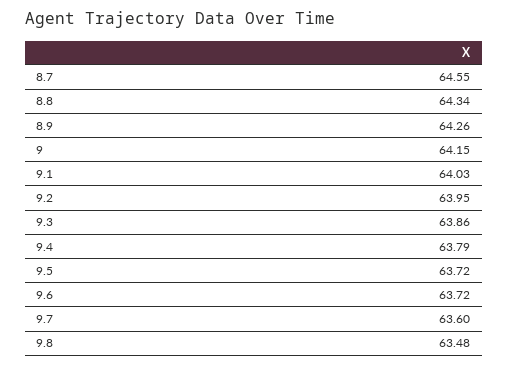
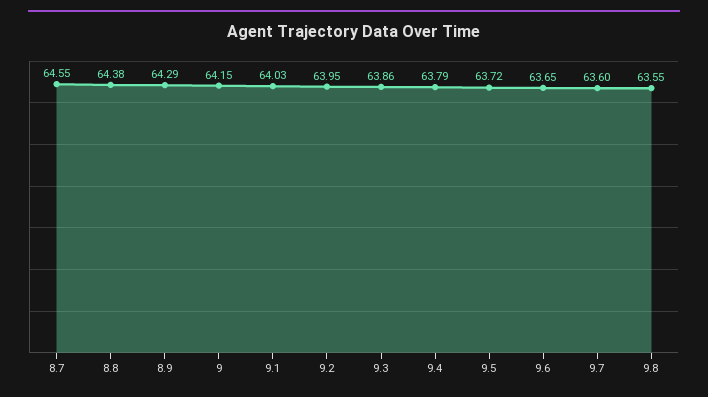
  {
    "8.7": 64.55,
-   "8.8": 64.34,
+   "8.8": 64.38,
-   "8.9": 64.26,
+   "8.9": 64.29,
    "9": 64.15,
    "9.1": 64.03,
    "9.2": 63.95,
    "9.3": 63.86,
    "9.4": 63.79,
    "9.5": 63.72,
-   "9.6": 63.72,
+   "9.6": 63.65,
    "9.7": 63.6,
-   "9.8": 63.48
+   "9.8": 63.55
  }

